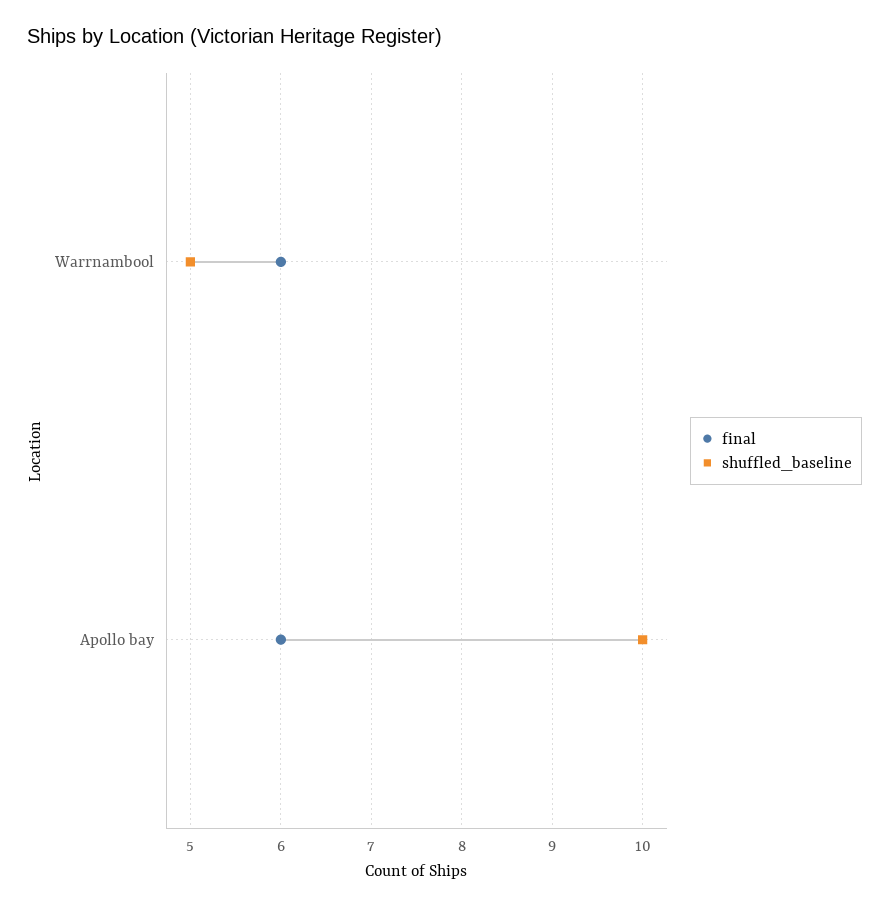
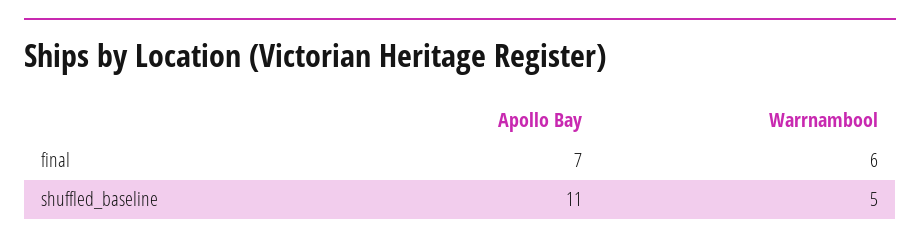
  {
    "final": {
      "Warrnambool": 6,
-     "Apollo bay": 6
+     "Apollo bay": 7
    },
    "shuffled_baseline": {
      "Warrnambool": 5,
-     "Apollo bay": 10
+     "Apollo bay": 11
    }
  }

